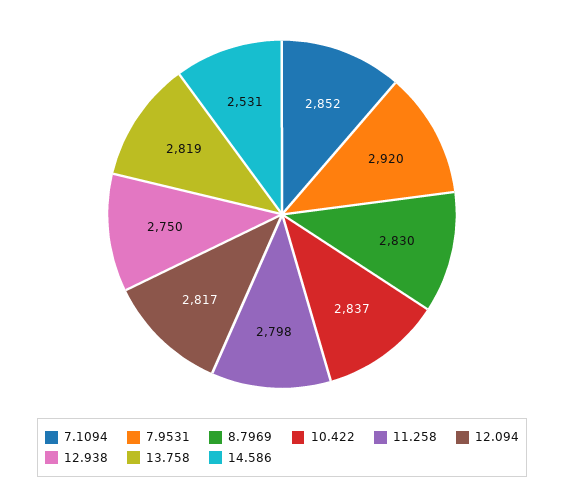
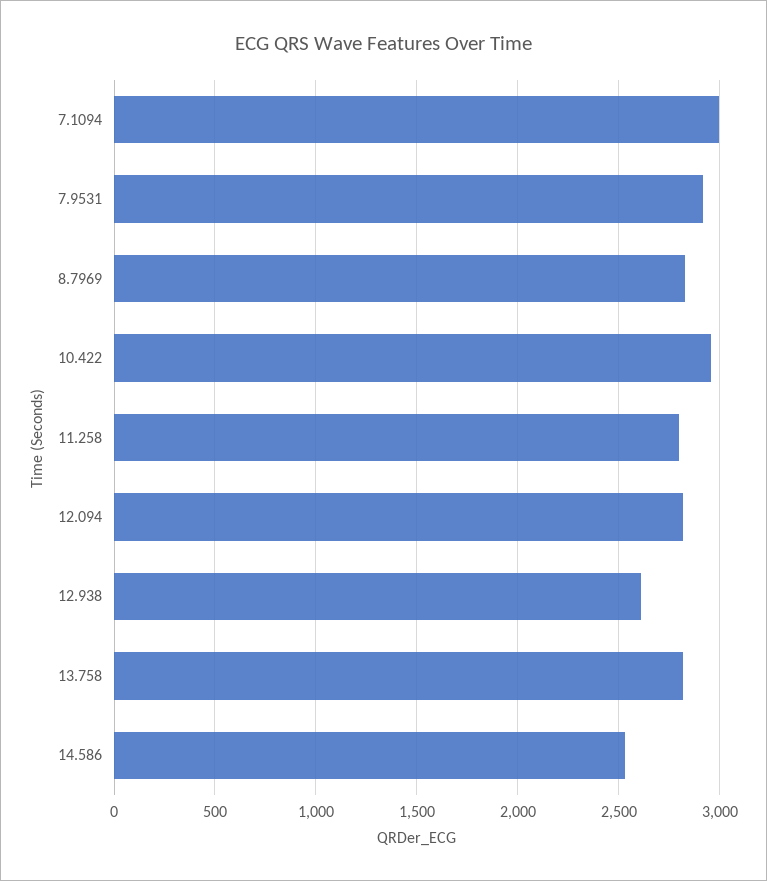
  {
-   "7.1094": 2852,
+   "7.1094": 3000,
    "7.9531": 2920,
    "8.7969": 2830,
-   "10.422": 2837,
+   "10.422": 2950,
    "11.258": 2798,
    "12.094": 2817,
-   "12.938": 2750,
+   "12.938": 2600,
    "13.758": 2819,
    "14.586": 2531
  }

